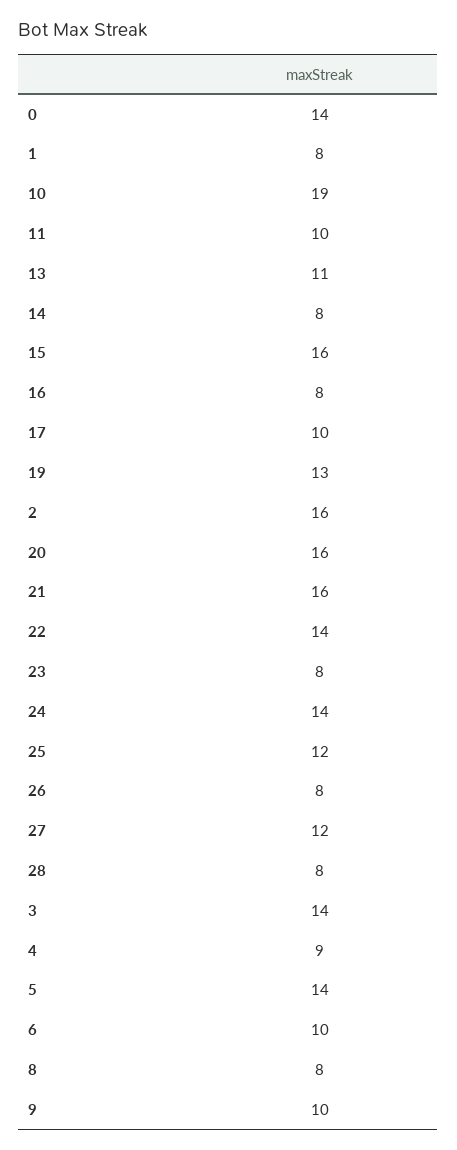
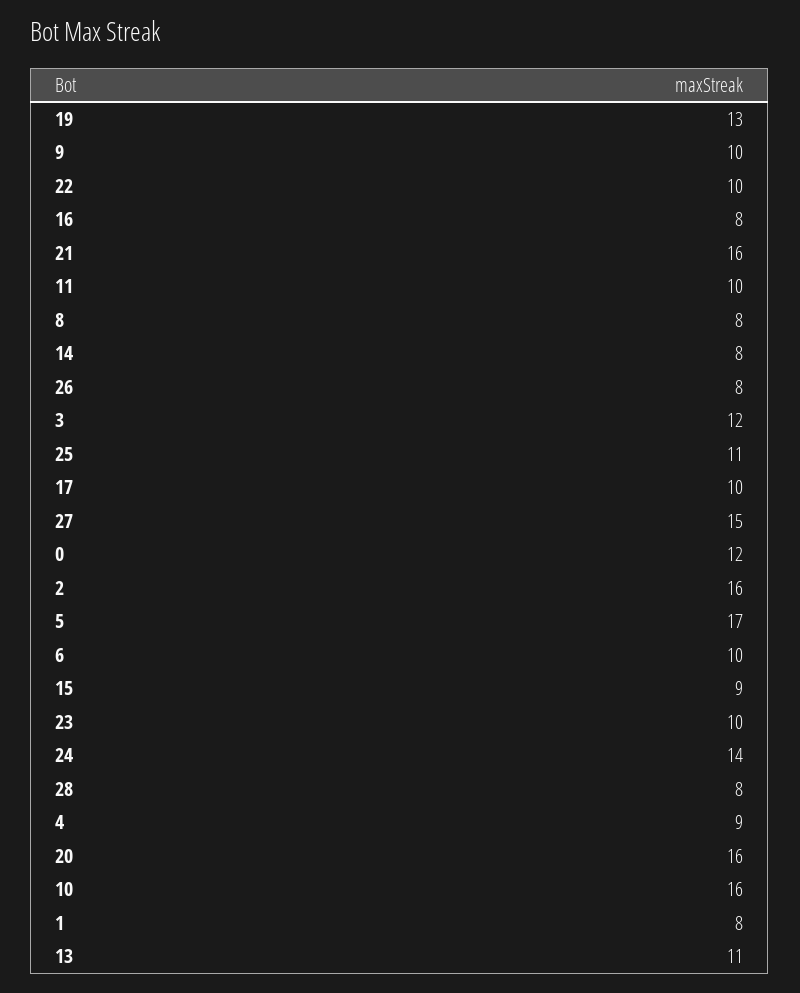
  {
-   "0": 14,
+   "0": 12,
    "1": 8,
-   "10": 19,
+   "10": 16,
    "11": 10,
    "13": 11,
    "14": 8,
-   "15": 16,
+   "15": 9,
    "16": 8,
    "17": 10,
    "19": 13,
    "2": 16,
    "20": 16,
    "21": 16,
-   "22": 14,
+   "22": 10,
-   "23": 8,
+   "23": 10,
    "24": 14,
-   "25": 12,
+   "25": 11,
    "26": 8,
-   "27": 12,
+   "27": 15,
    "28": 8,
-   "3": 14,
+   "3": 12,
    "4": 9,
-   "5": 14,
+   "5": 17,
    "6": 10,
    "8": 8,
    "9": 10
  }

